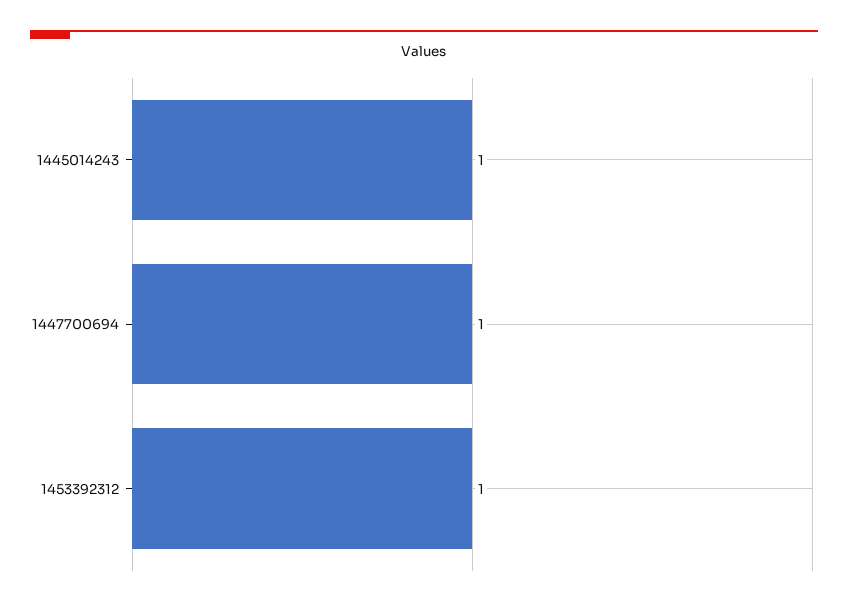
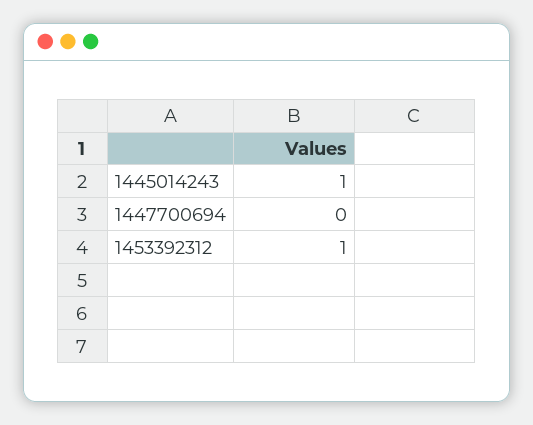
  {
    "1445014243": 1,
-   "1447700694": 1,
+   "1447700694": 0,
    "1453392312": 1
  }

